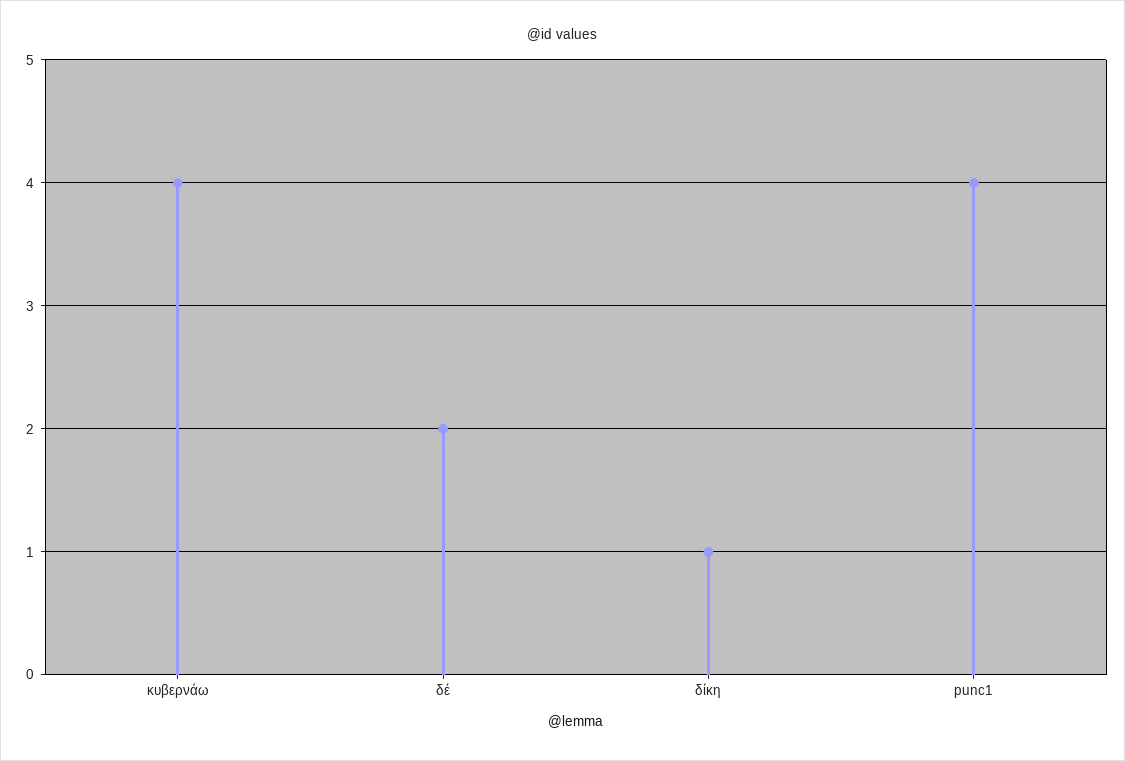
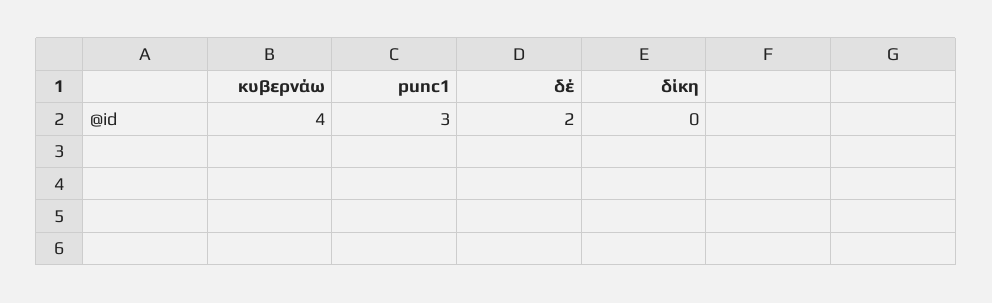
  {
    "κυβερνάω": 4,
    "δέ": 2,
-   "δίκη": 1,
+   "δίκη": 0,
-   "punc1": 4
+   "punc1": 3
  }

